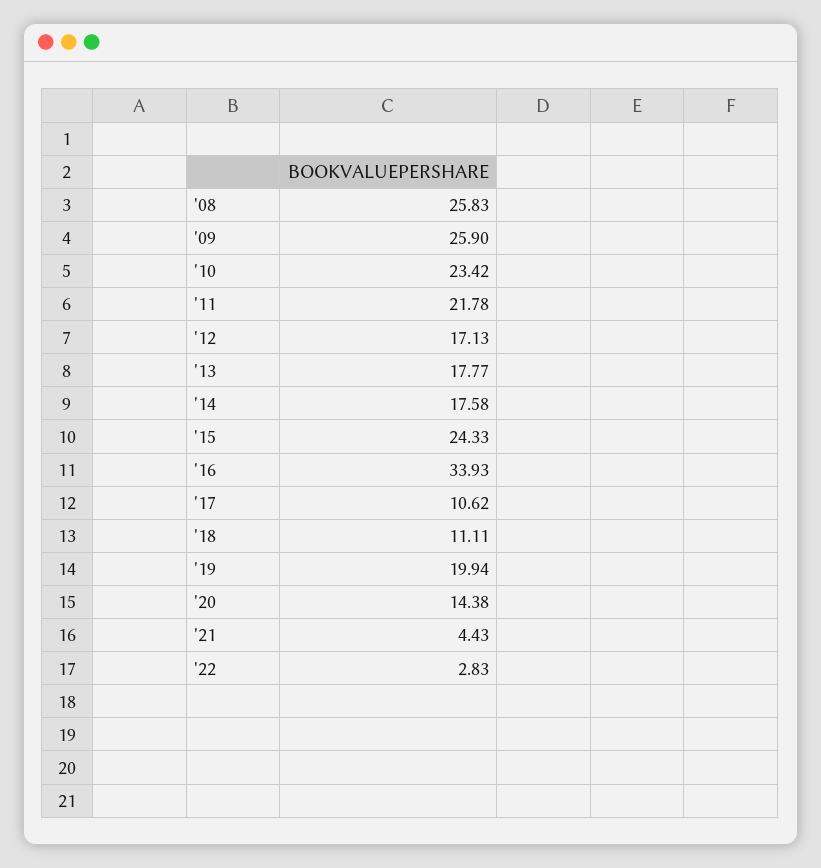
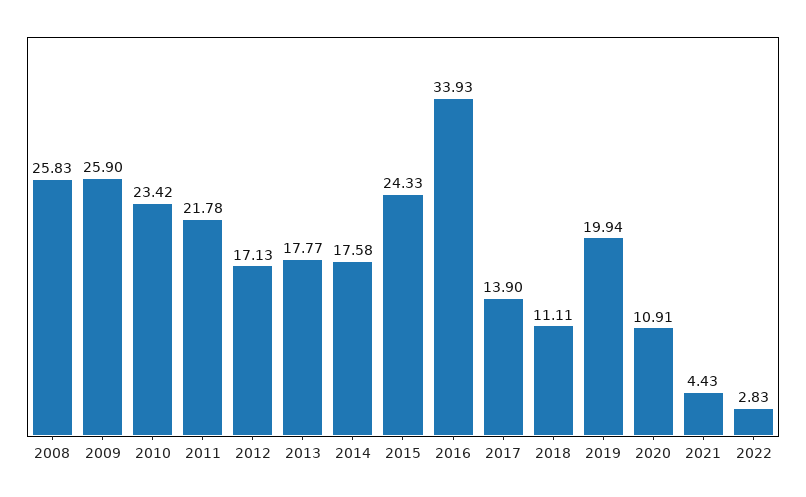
  {
    "'08": 25.83,
    "'09": 25.9,
    "'10": 23.42,
    "'11": 21.78,
    "'12": 17.13,
    "'13": 17.77,
    "'14": 17.58,
    "'15": 24.33,
    "'16": 33.93,
-   "'17": 10.62,
+   "'17": 13.9,
    "'18": 11.11,
    "'19": 19.94,
-   "'20": 14.38,
+   "'20": 10.91,
    "'21": 4.43,
    "'22": 2.83
  }

